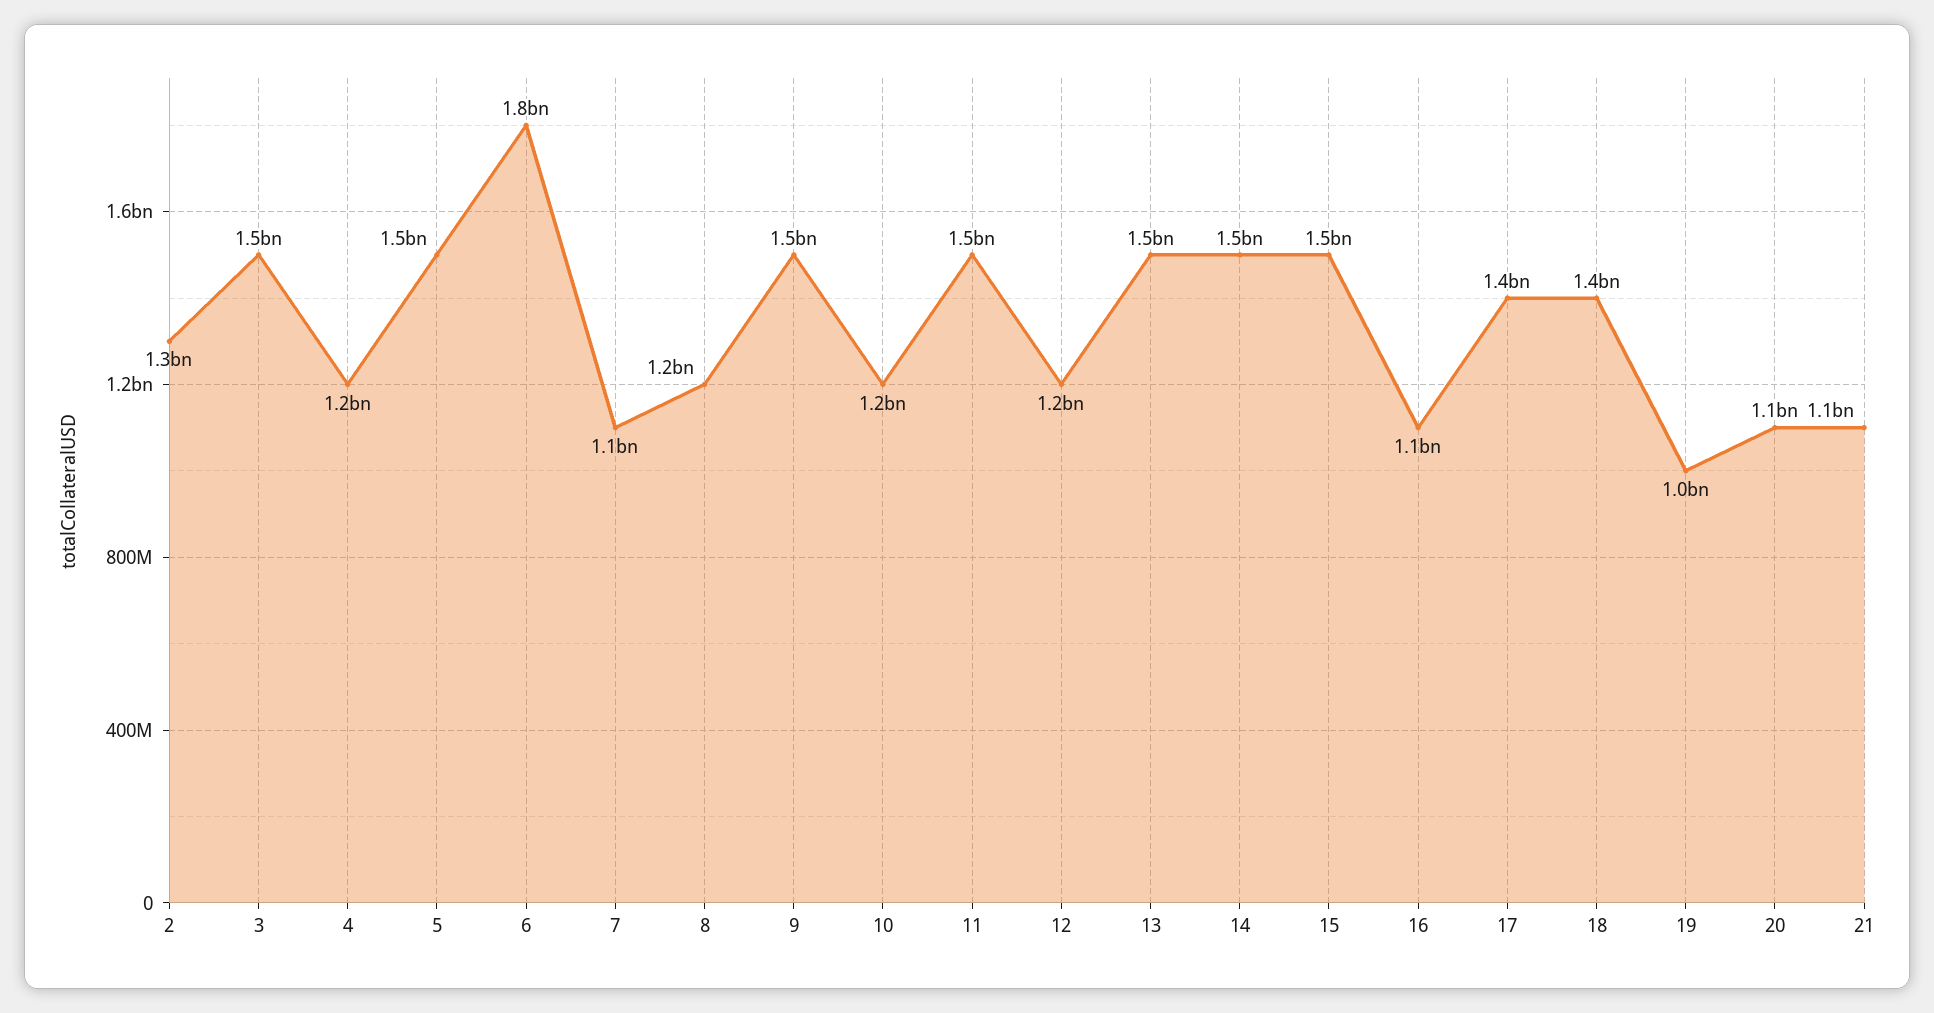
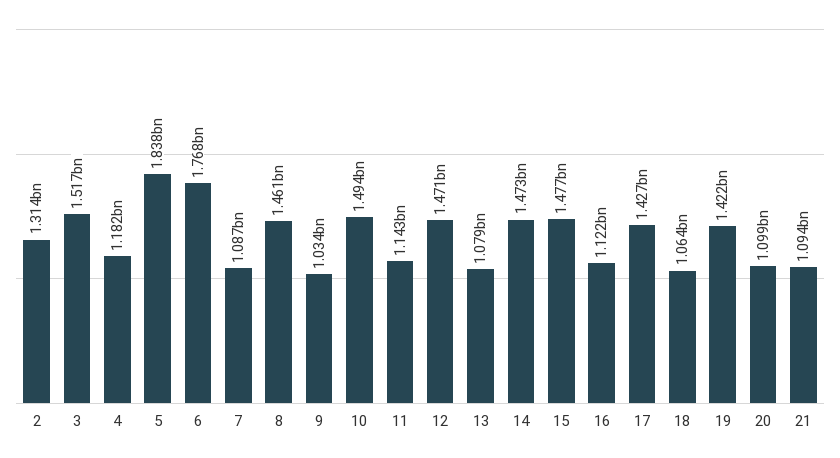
  {
    "2": 1314000000,
    "3": 1517000000,
    "4": 1182000000,
-   "5": 1500000000,
+   "5": 1838000000,
    "6": 1768000000,
    "7": 1087000000,
-   "8": 1200000000,
+   "8": 1461000000,
-   "9": 1500000000,
+   "9": 1034000000,
-   "10": 1200000000,
+   "10": 1494000000,
-   "11": 1500000000,
+   "11": 1143000000,
-   "12": 1200000000,
+   "12": 1471000000,
-   "13": 1500000000,
+   "13": 1079000000,
    "14": 1473000000,
    "15": 1477000000,
    "16": 1122000000,
    "17": 1427000000,
-   "18": 1400000000,
+   "18": 1064000000,
-   "19": 1000000000,
+   "19": 1422000000,
    "20": 1099000000,
    "21": 1094000000
  }

